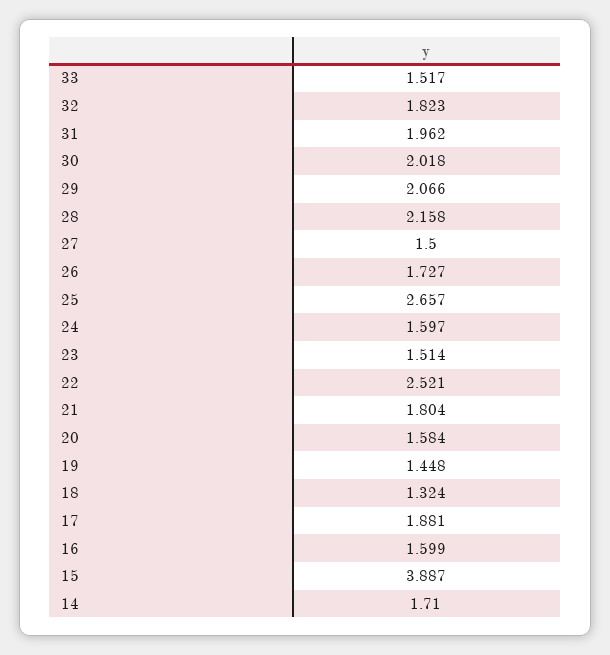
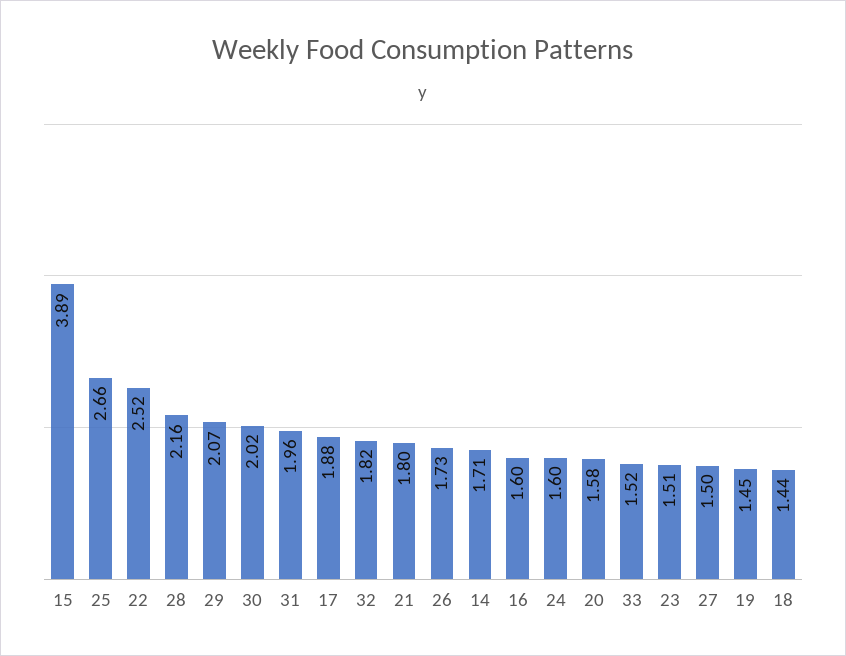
  {
    "33": 1.517,
    "32": 1.823,
    "31": 1.962,
    "30": 2.018,
    "29": 2.066,
    "28": 2.158,
    "27": 1.5,
    "26": 1.727,
    "25": 2.657,
    "24": 1.597,
    "23": 1.514,
    "22": 2.521,
    "21": 1.804,
    "20": 1.584,
    "19": 1.448,
-   "18": 1.324,
+   "18": 1.44,
    "17": 1.881,
    "16": 1.599,
    "15": 3.887,
    "14": 1.71
  }

